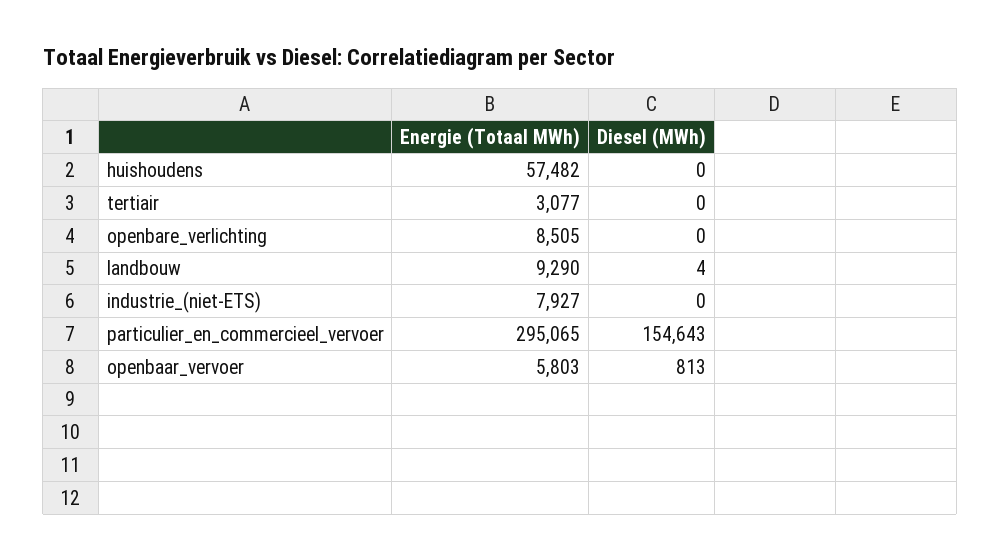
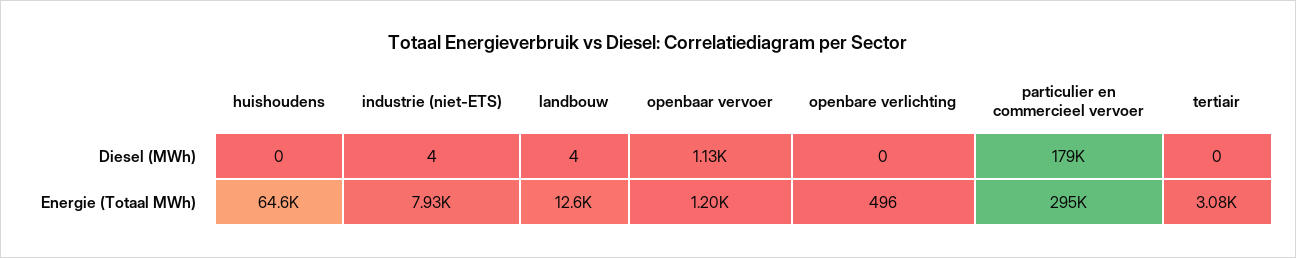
  {
    "Energie (Totaal MWh)": {
-     "huishoudens": 57482,
+     "huishoudens": 64600,
      "tertiair": 3077,
-     "openbare_verlichting": 8505,
+     "openbare_verlichting": 496,
-     "landbouw": 9290,
+     "landbouw": 12600,
      "industrie_(niet-ETS)": 7927,
      "particulier_en_commercieel_vervoer": 295065,
-     "openbaar_vervoer": 5803
+     "openbaar_vervoer": 1200
    },
    "Diesel (MWh)": {
      "huishoudens": 0,
      "tertiair": 0,
      "openbare_verlichting": 0,
      "landbouw": 4,
-     "industrie_(niet-ETS)": 0,
+     "industrie_(niet-ETS)": 4,
-     "particulier_en_commercieel_vervoer": 154643,
+     "particulier_en_commercieel_vervoer": 179000,
-     "openbaar_vervoer": 813
+     "openbaar_vervoer": 1130
    }
  }

